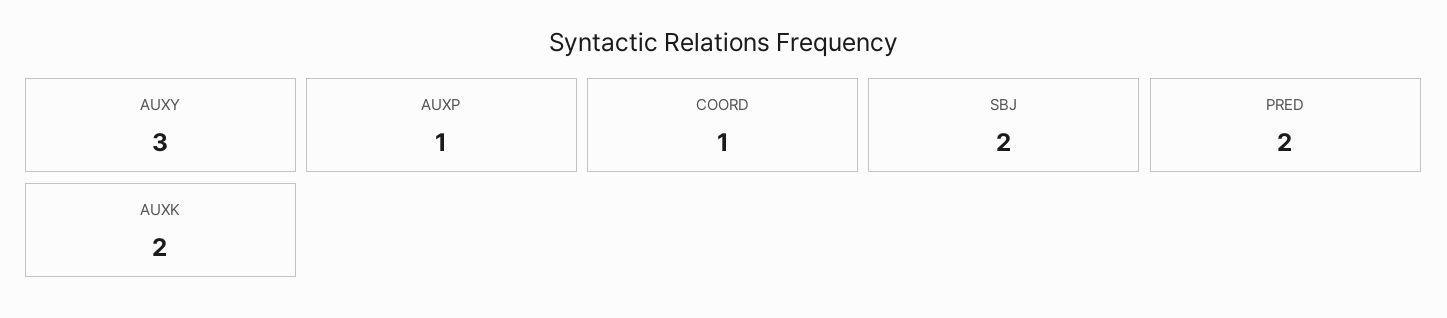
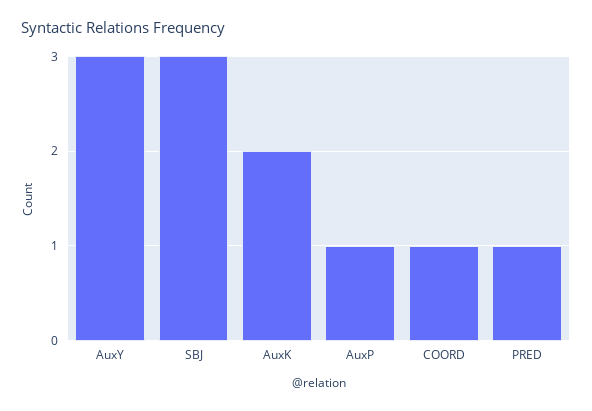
  {
    "AUXY": 3,
    "AUXP": 1,
    "COORD": 1,
-   "SBJ": 2,
+   "SBJ": 3,
-   "PRED": 2,
+   "PRED": 1,
    "AUXK": 2
  }

